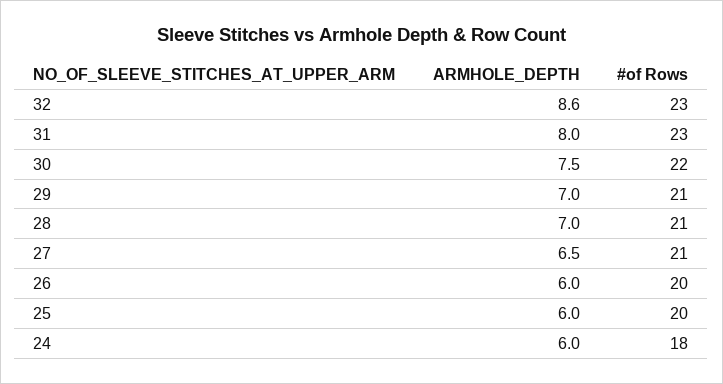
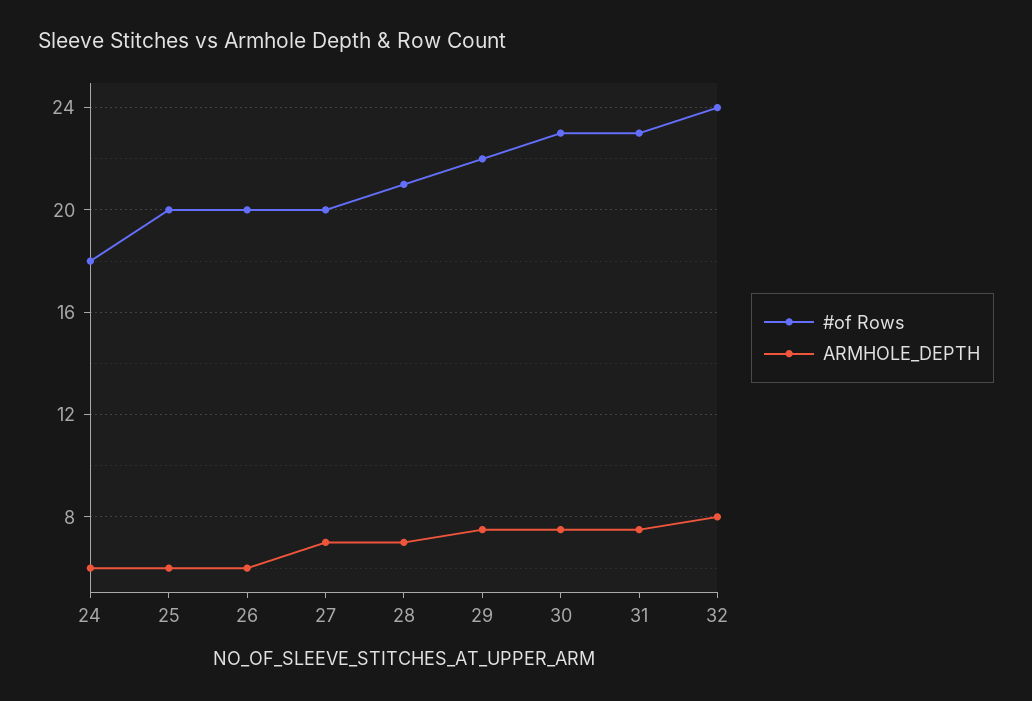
  {
    "ARMHOLE_DEPTH": {
-     "32": 8.6,
+     "32": 8,
-     "31": 8,
+     "31": 7.5,
      "30": 7.5,
-     "29": 7,
+     "29": 7.5,
      "28": 7,
-     "27": 6.5,
+     "27": 7,
      "26": 6,
      "25": 6,
      "24": 6
    },
    "#of Rows": {
-     "32": 23,
+     "32": 24,
      "31": 23,
-     "30": 22,
+     "30": 23,
-     "29": 21,
+     "29": 22,
      "28": 21,
-     "27": 21,
+     "27": 20,
      "26": 20,
      "25": 20,
      "24": 18
    }
  }

